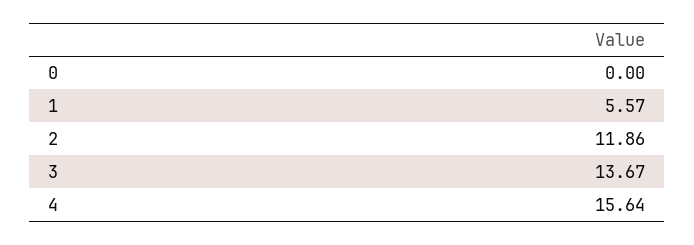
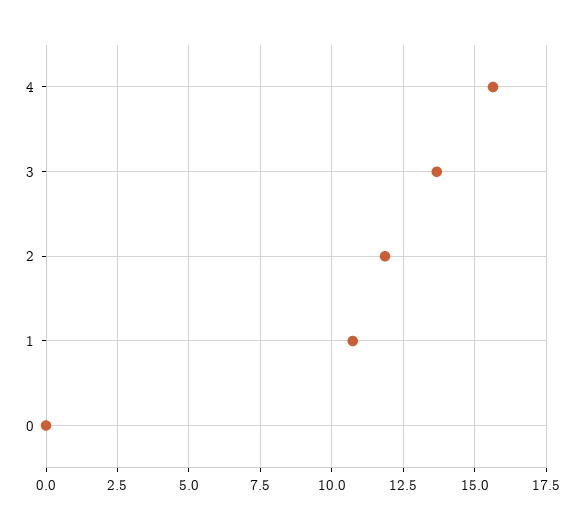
  {
    "0": 0,
-   "1": 5.57,
+   "1": 10.75,
    "2": 11.86,
    "3": 13.67,
    "4": 15.64
  }

